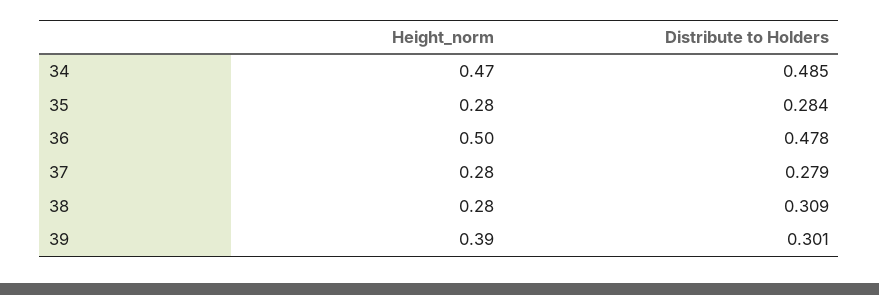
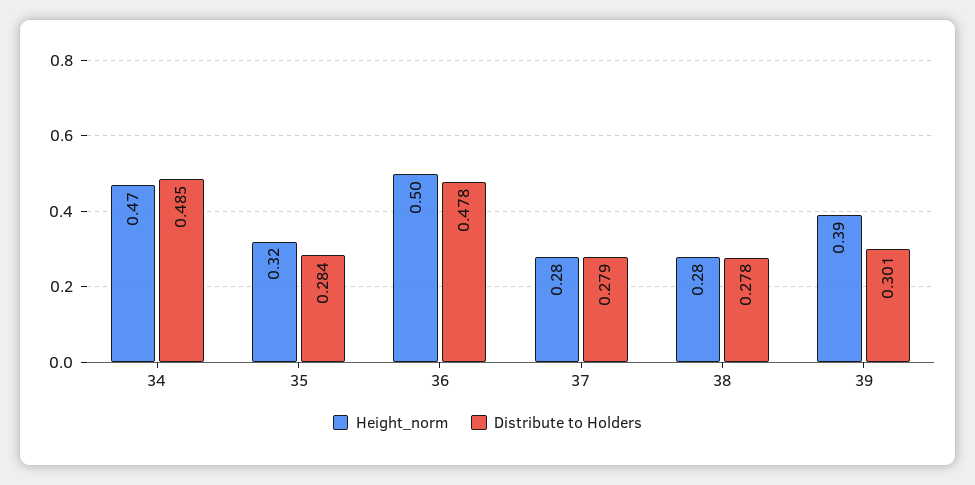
  {
    "Height_norm": {
      "34": 0.47,
-     "35": 0.28,
+     "35": 0.32,
      "36": 0.5,
      "37": 0.28,
      "38": 0.28,
      "39": 0.39
    },
    "Distribute to Holders": {
      "34": 0.485,
      "35": 0.284,
      "36": 0.478,
      "37": 0.279,
-     "38": 0.309,
+     "38": 0.278,
      "39": 0.301
    }
  }

